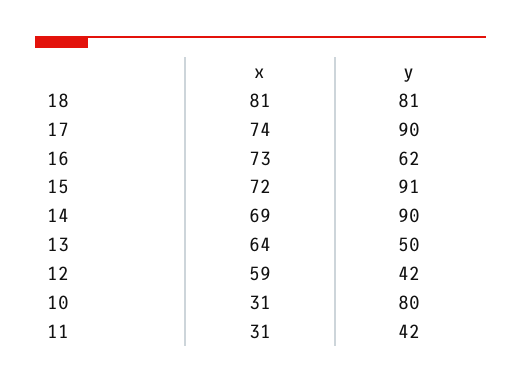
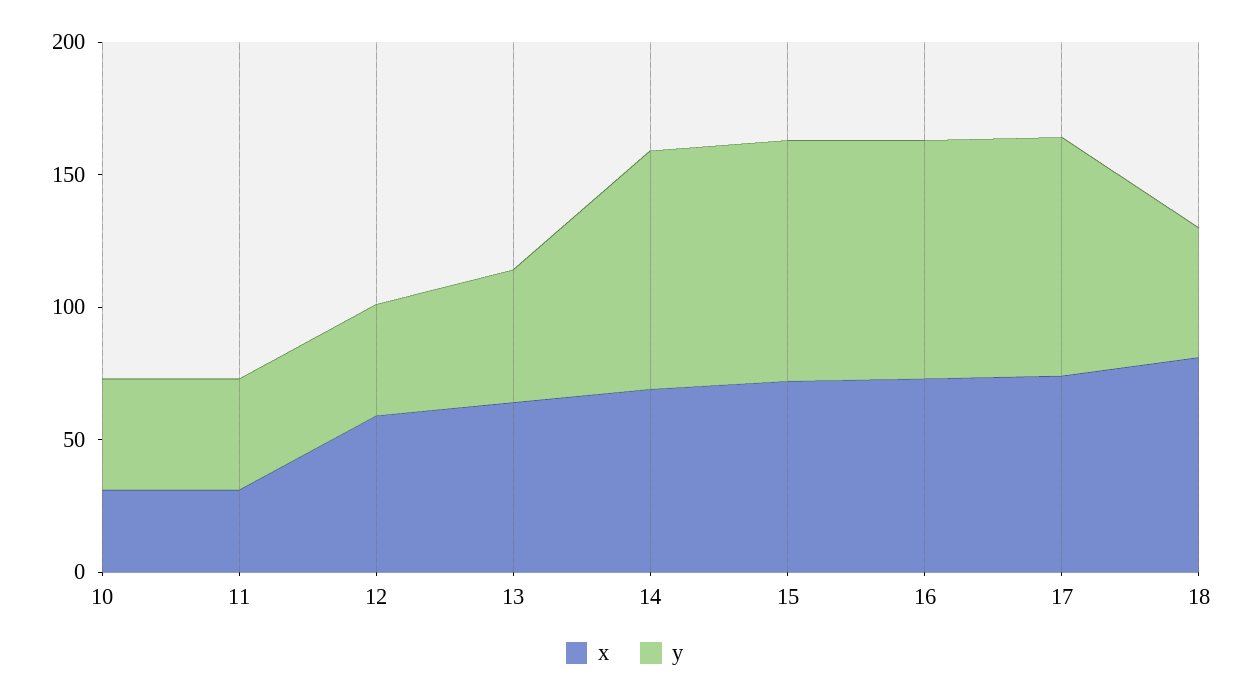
  {
    "x": {
      "18": 81,
      "17": 74,
      "16": 73,
      "15": 72,
      "14": 69,
      "13": 64,
      "12": 59,
      "10": 31,
      "11": 31
    },
    "y": {
-     "18": 81,
+     "18": 50,
      "17": 90,
-     "16": 62,
+     "16": 90,
      "15": 91,
      "14": 90,
      "13": 50,
      "12": 42,
-     "10": 80,
+     "10": 40,
      "11": 42
    }
  }

